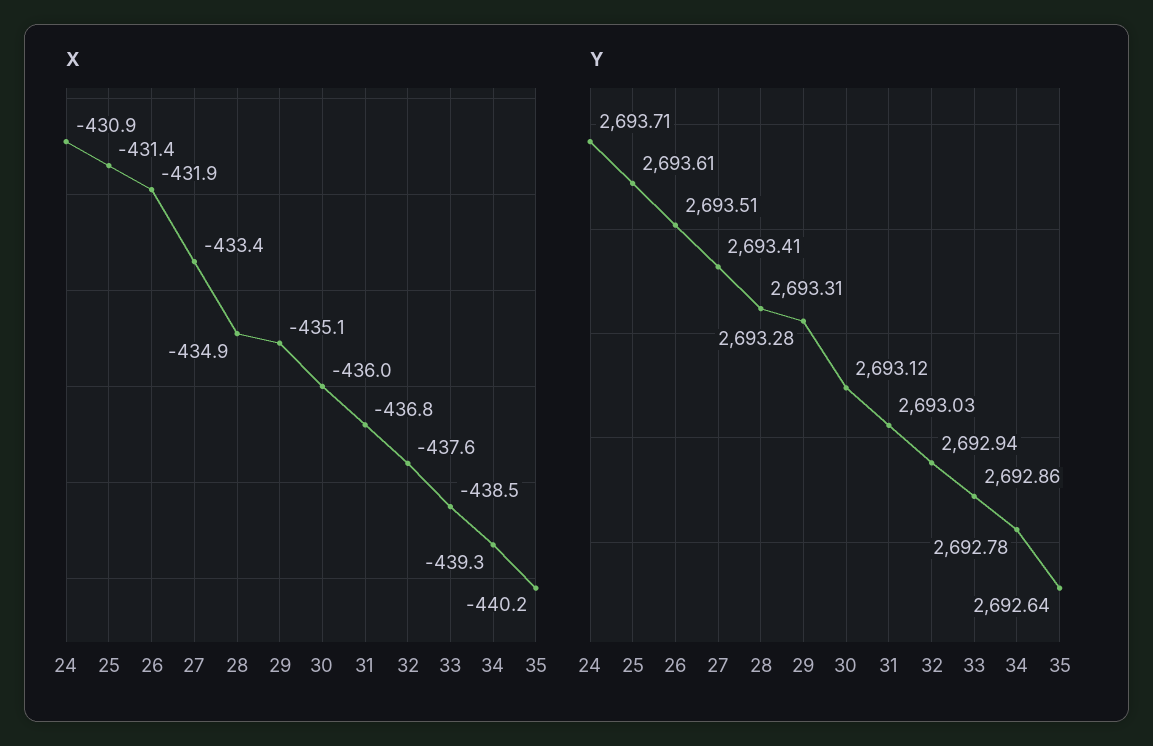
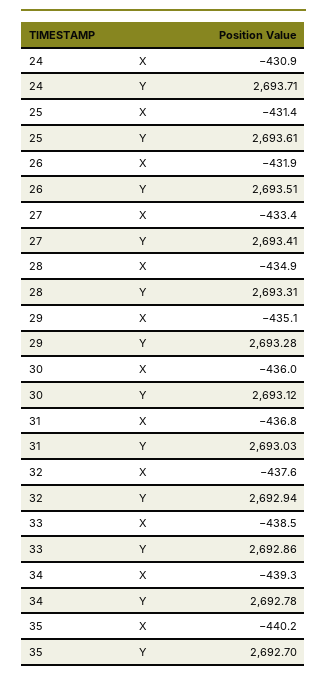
  {
    "X": {
      "24": -430.9,
      "25": -431.4,
      "26": -431.9,
      "27": -433.4,
      "28": -434.9,
      "29": -435.1,
      "30": -436,
      "31": -436.8,
      "32": -437.6,
      "33": -438.5,
      "34": -439.3,
      "35": -440.2
    },
    "Y": {
      "24": 2693.71,
      "25": 2693.61,
      "26": 2693.51,
      "27": 2693.41,
      "28": 2693.31,
      "29": 2693.28,
      "30": 2693.12,
      "31": 2693.03,
      "32": 2692.94,
      "33": 2692.86,
      "34": 2692.78,
-     "35": 2692.64
+     "35": 2692.7
    }
  }

